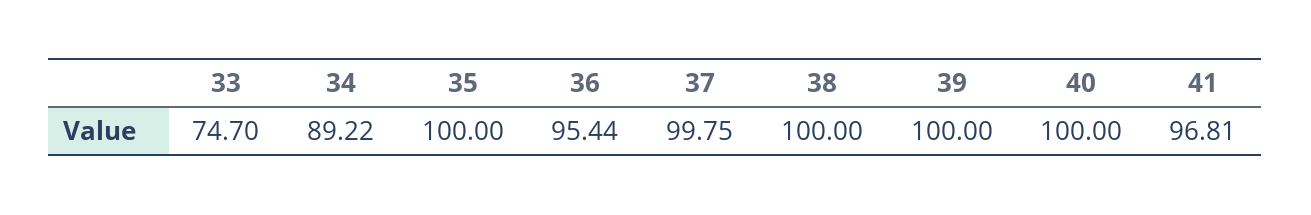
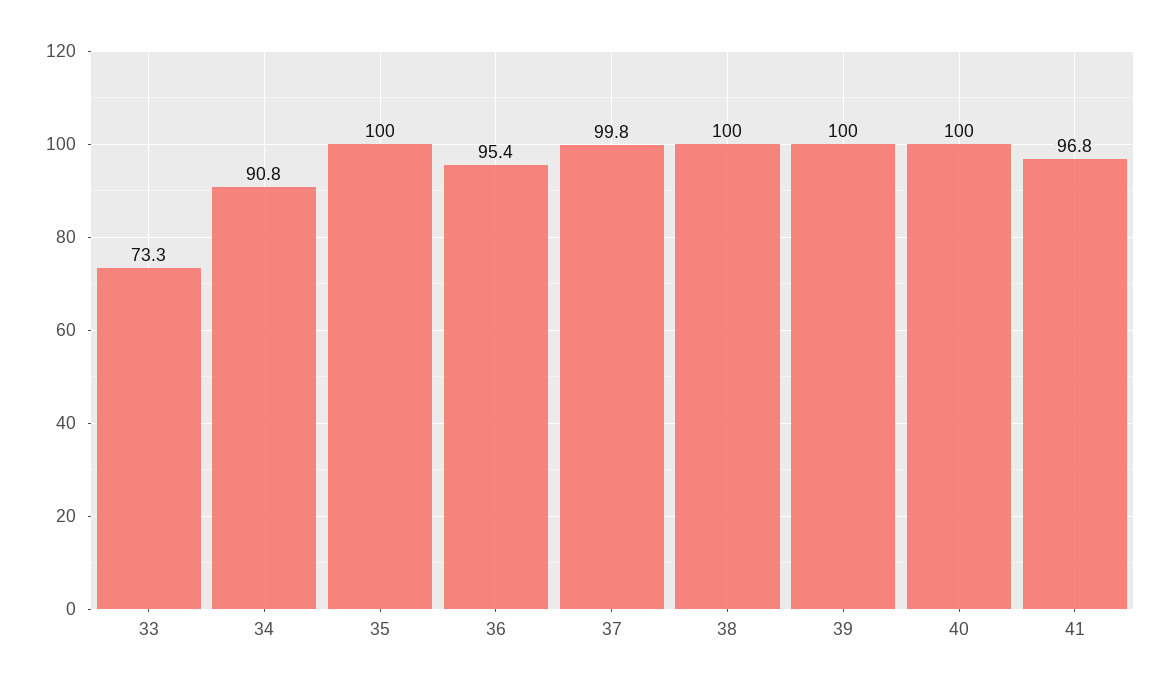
  {
-   "33": 74.7,
+   "33": 73.3,
-   "34": 89.22,
+   "34": 90.8,
    "35": 100,
    "36": 95.44,
    "37": 99.75,
    "38": 100,
    "39": 100,
    "40": 100,
    "41": 96.81
  }

